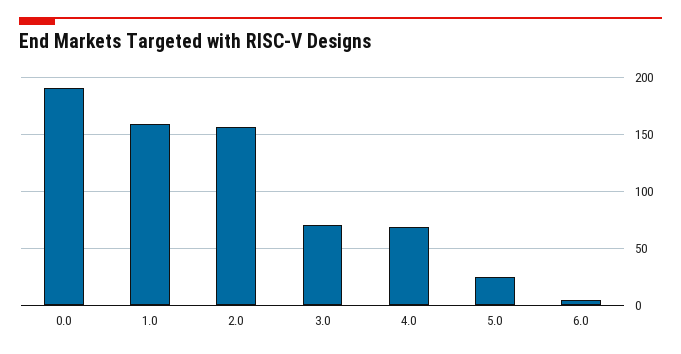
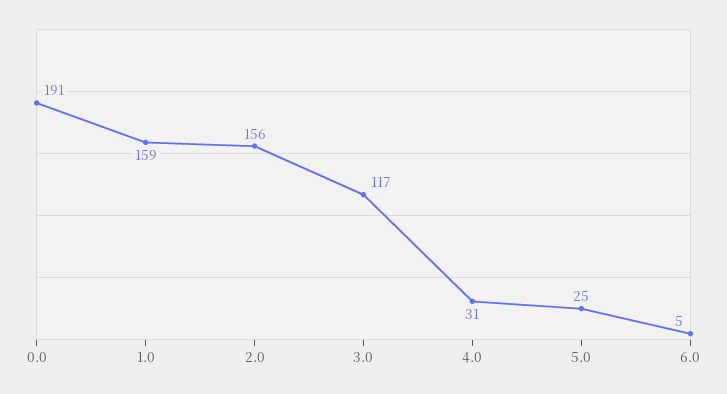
  {
    "0.0": 191,
    "1.0": 159,
    "2.0": 156,
-   "3.0": 70,
+   "3.0": 117,
-   "4.0": 70,
+   "4.0": 31,
    "5.0": 25,
    "6.0": 5
  }

